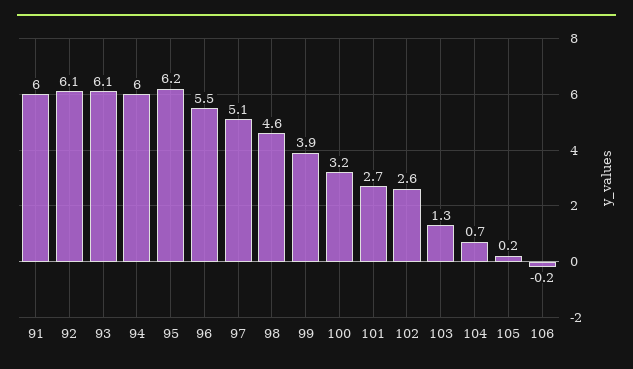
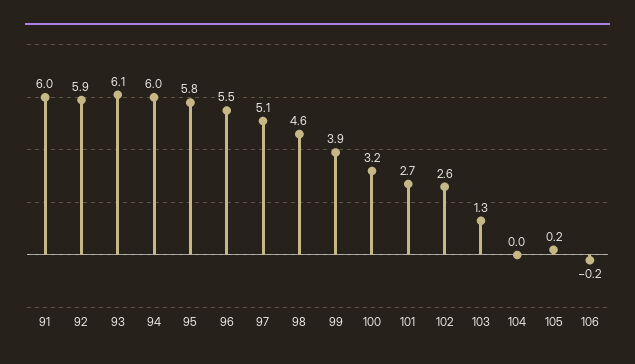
  {
    "91": 6,
-   "92": 6.1,
+   "92": 5.9,
    "93": 6.1,
    "94": 6,
-   "95": 6.2,
+   "95": 5.8,
    "96": 5.5,
    "97": 5.1,
    "98": 4.6,
    "99": 3.9,
    "100": 3.2,
    "101": 2.7,
    "102": 2.6,
    "103": 1.3,
-   "104": 0.7,
+   "104": 0,
    "105": 0.2,
    "106": -0.2
  }

